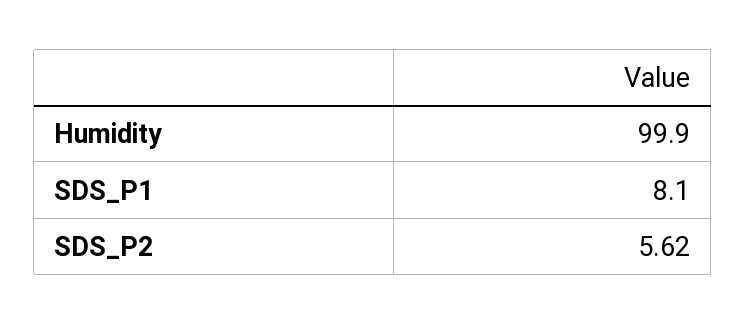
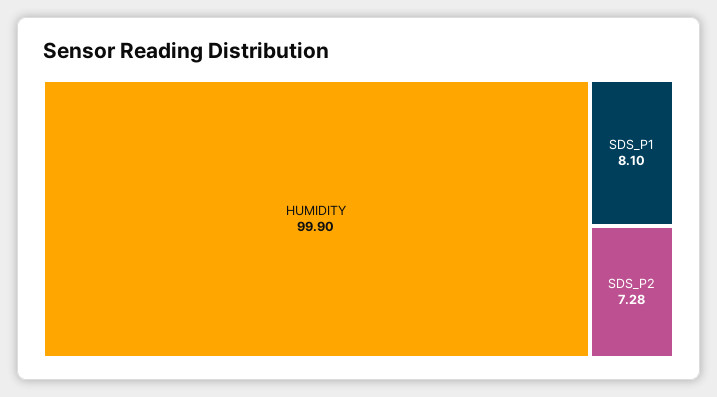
  {
    "Humidity": 99.9,
    "SDS_P1": 8.1,
-   "SDS_P2": 5.62
+   "SDS_P2": 7.28
  }

